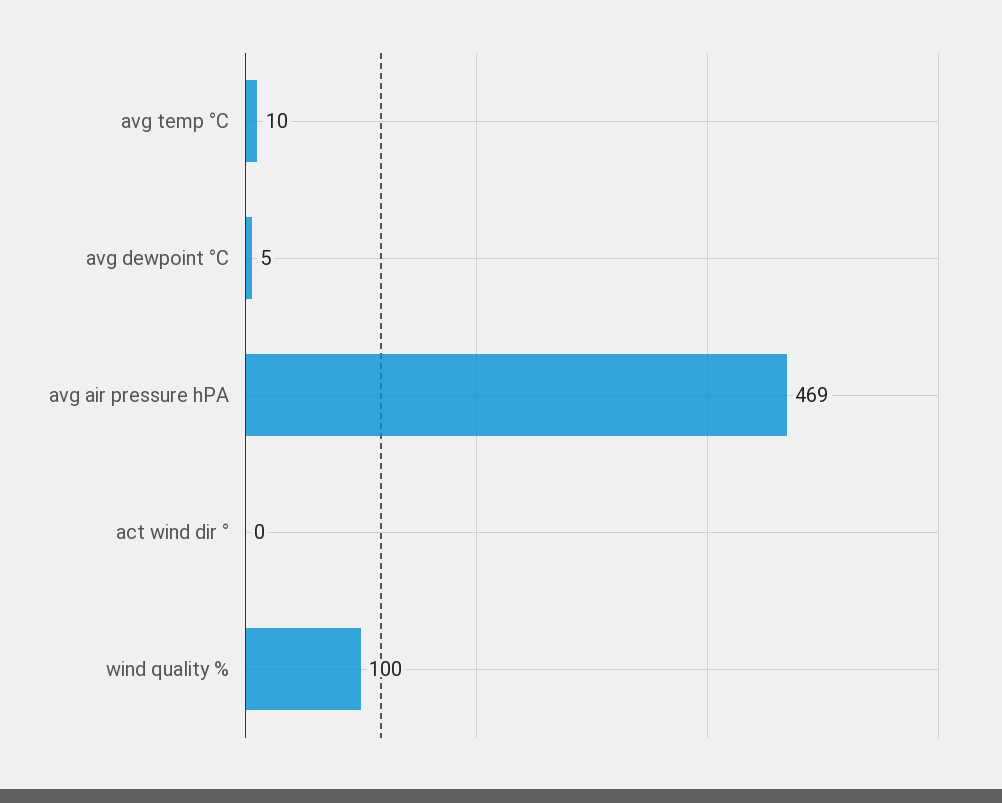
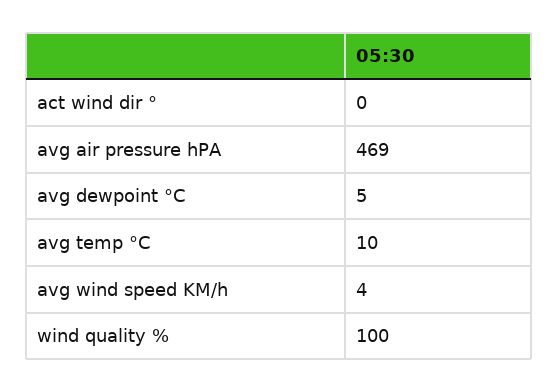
  {
    "avg temp °C": 10,
    "avg dewpoint °C": 5,
    "avg air pressure hPA": 469,
    "act wind dir °": 0,
-   "wind quality %": 100
+   "wind quality %": 100,
+   "avg wind speed KM/h": 4
  }

